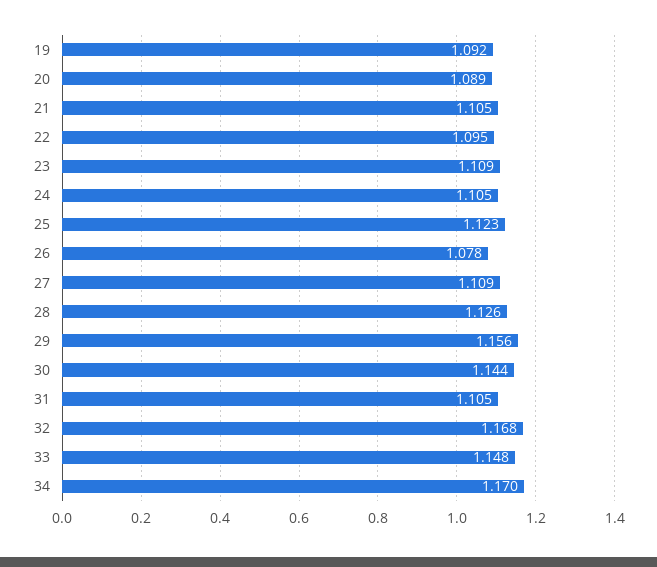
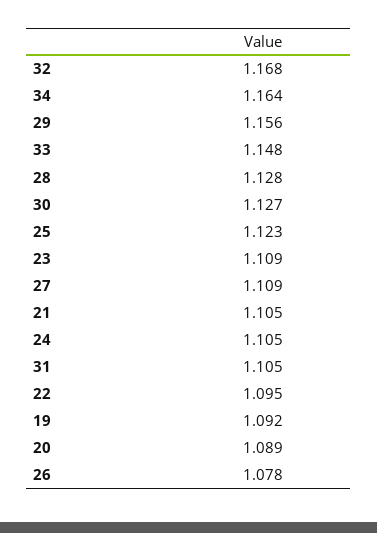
  {
    "19": 1.092,
    "20": 1.089,
    "21": 1.105,
    "22": 1.095,
    "23": 1.109,
    "24": 1.105,
    "25": 1.123,
    "26": 1.078,
    "27": 1.109,
-   "28": 1.126,
+   "28": 1.128,
    "29": 1.156,
-   "30": 1.144,
+   "30": 1.127,
    "31": 1.105,
    "32": 1.168,
    "33": 1.148,
-   "34": 1.17
+   "34": 1.164
  }

